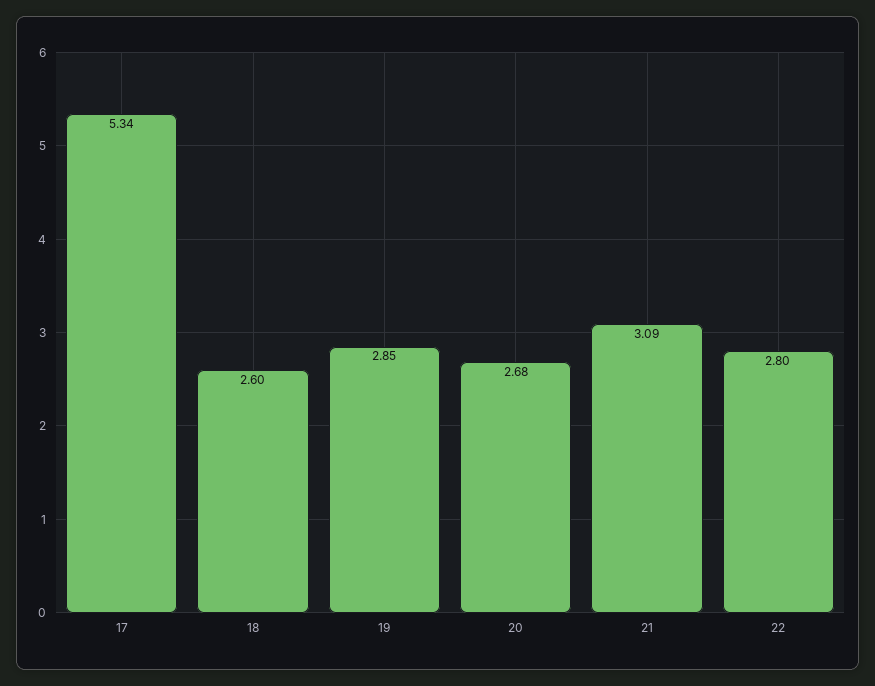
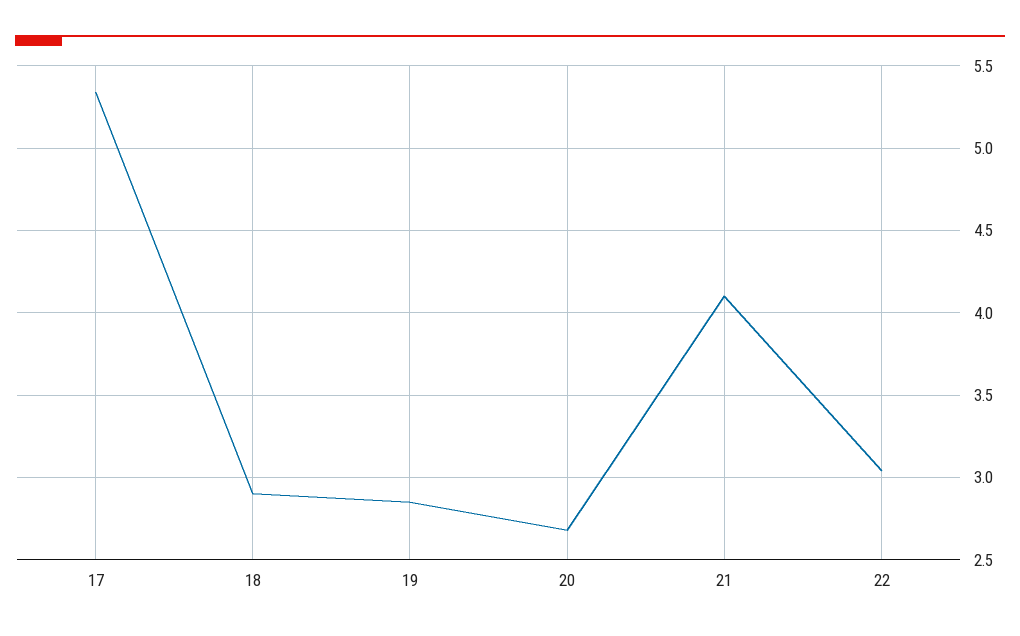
  {
    "17": 5.34,
-   "18": 2.6,
+   "18": 2.9,
    "19": 2.85,
    "20": 2.68,
-   "21": 3.09,
+   "21": 4.1,
-   "22": 2.8
+   "22": 3.05
  }

